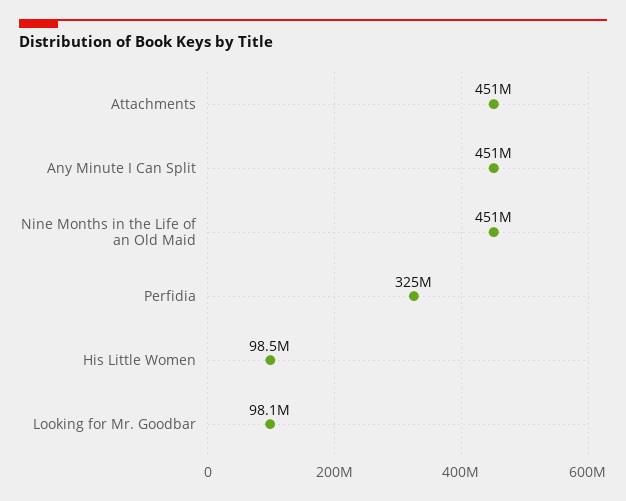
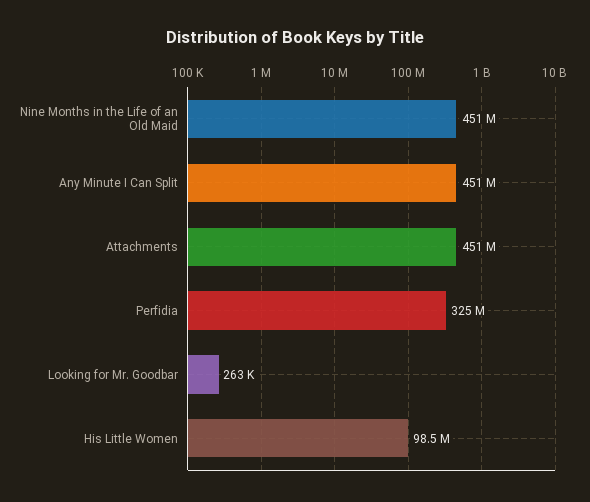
  {
    "Attachments": 451000000,
    "Any Minute I Can Split": 451000000,
    "Nine Months in the Life of an Old Maid": 451000000,
    "Perfidia": 325000000,
    "His Little Women": 98500000,
-   "Looking for Mr. Goodbar": 98100000
+   "Looking for Mr. Goodbar": 263000
  }

